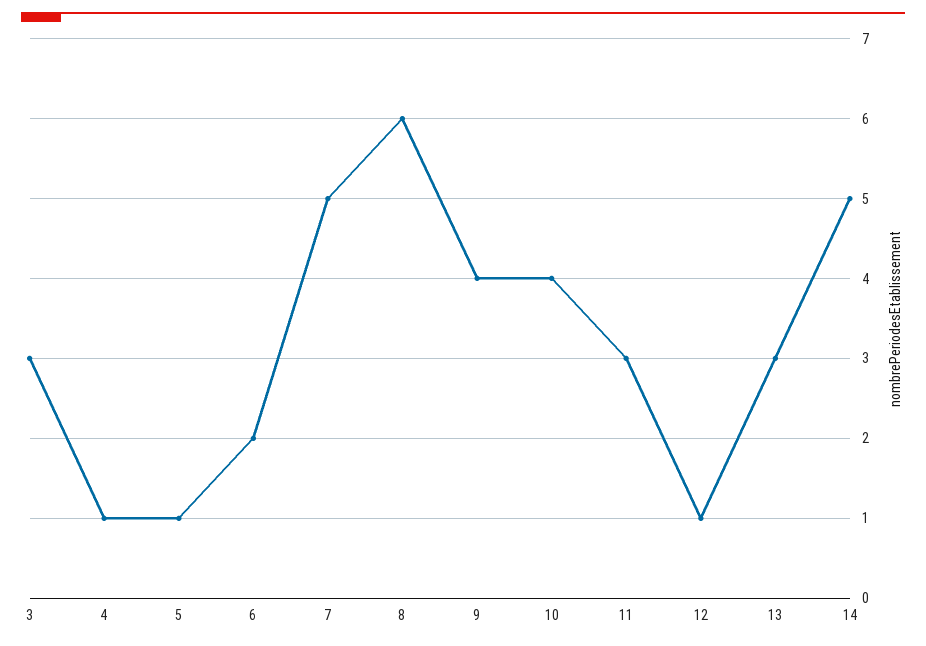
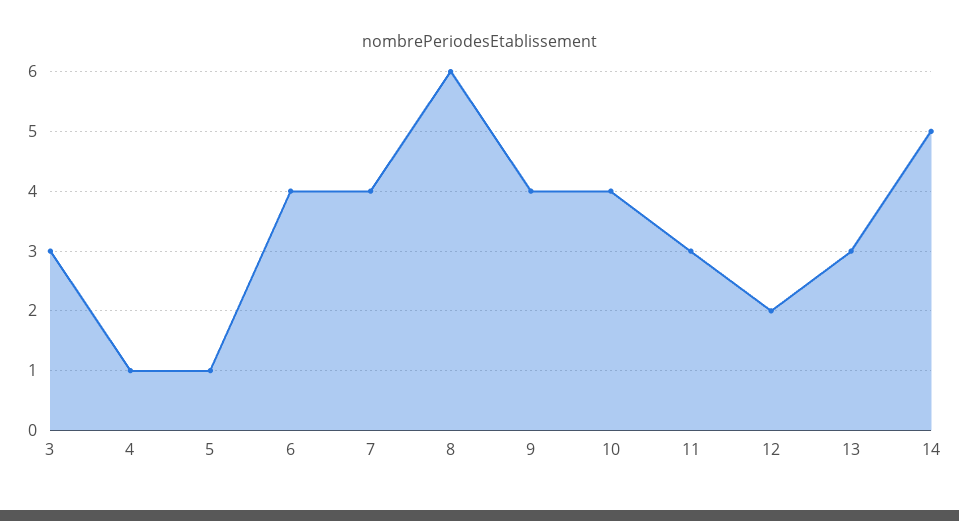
  {
    "3": 3,
    "4": 1,
    "5": 1,
-   "6": 2,
+   "6": 4,
-   "7": 5,
+   "7": 4,
    "8": 6,
    "9": 4,
    "10": 4,
    "11": 3,
-   "12": 1,
+   "12": 2,
    "13": 3,
    "14": 5
  }

